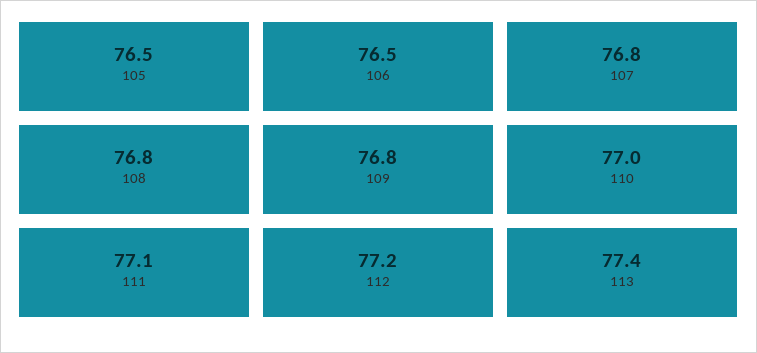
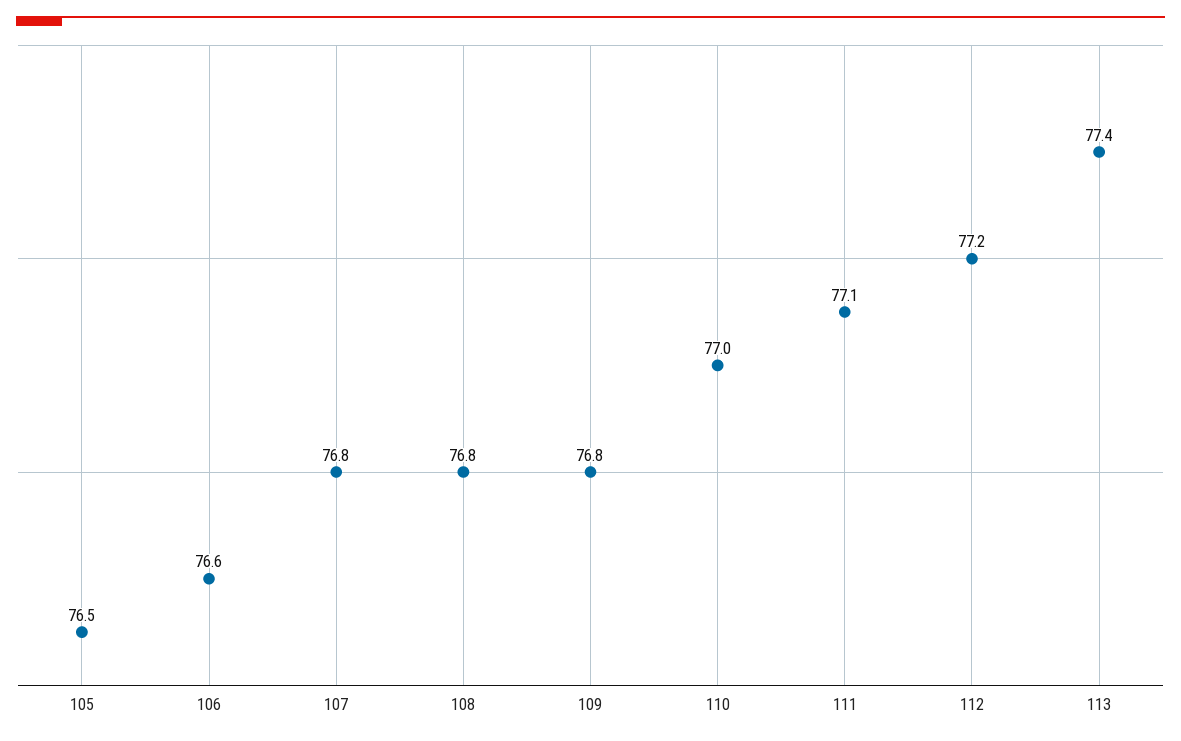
  {
    "105": 76.5,
-   "106": 76.5,
+   "106": 76.6,
    "107": 76.8,
    "108": 76.8,
    "109": 76.8,
    "110": 77,
    "111": 77.1,
    "112": 77.2,
    "113": 77.4
  }

